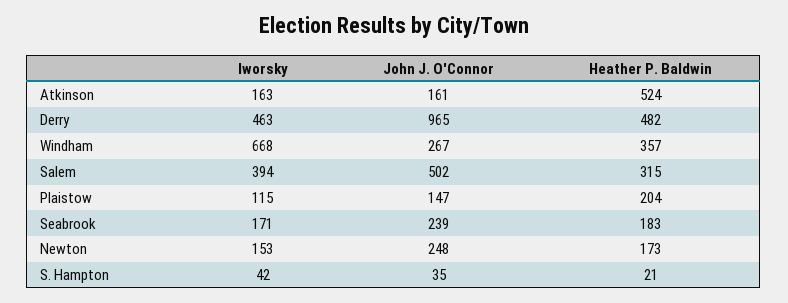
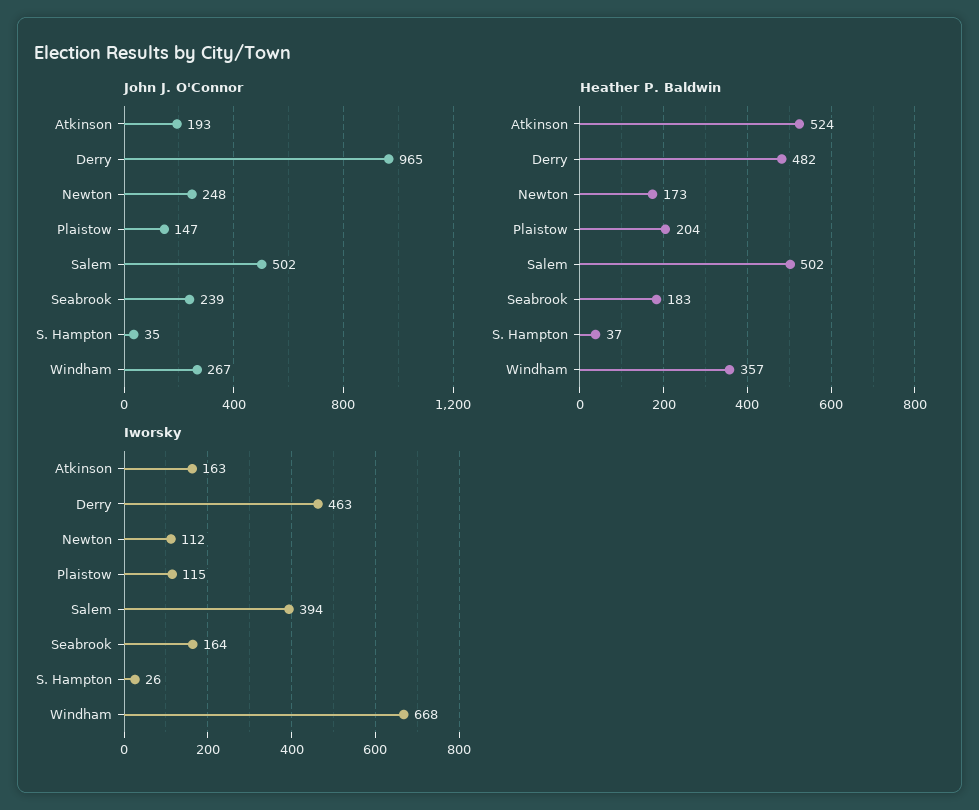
  {
    "Iworsky": {
      "Atkinson": 163,
      "Derry": 463,
      "Windham": 668,
      "Salem": 394,
      "Plaistow": 115,
-     "Seabrook": 171,
+     "Seabrook": 164,
-     "Newton": 153,
+     "Newton": 112,
-     "S. Hampton": 42
+     "S. Hampton": 26
    },
    "John J. O'Connor": {
-     "Atkinson": 161,
+     "Atkinson": 193,
      "Derry": 965,
      "Windham": 267,
      "Salem": 502,
      "Plaistow": 147,
      "Seabrook": 239,
      "Newton": 248,
      "S. Hampton": 35
    },
    "Heather P. Baldwin": {
      "Atkinson": 524,
      "Derry": 482,
      "Windham": 357,
-     "Salem": 315,
+     "Salem": 502,
      "Plaistow": 204,
      "Seabrook": 183,
      "Newton": 173,
-     "S. Hampton": 21
+     "S. Hampton": 37
    }
  }

